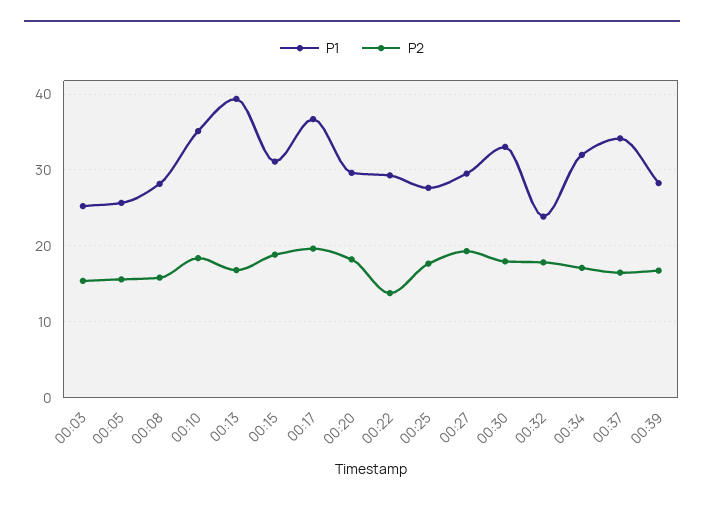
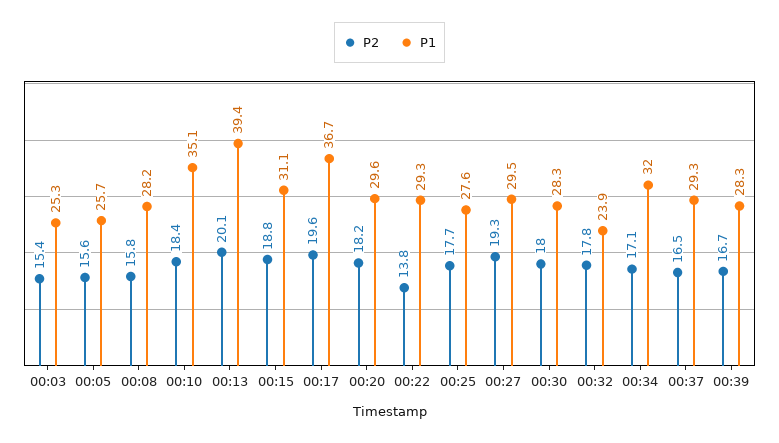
  {
    "P1": {
      "00:03": 25.3,
      "00:05": 25.7,
      "00:08": 28.2,
      "00:10": 35.1,
      "00:13": 39.4,
      "00:15": 31.1,
      "00:17": 36.7,
      "00:20": 29.6,
      "00:22": 29.3,
      "00:25": 27.6,
      "00:27": 29.5,
-     "00:30": 33,
+     "00:30": 28.3,
      "00:32": 23.9,
      "00:34": 32,
-     "00:37": 34,
+     "00:37": 29.3,
      "00:39": 28.3
    },
    "P2": {
      "00:03": 15.4,
      "00:05": 15.6,
      "00:08": 15.8,
      "00:10": 18.4,
-     "00:13": 17,
+     "00:13": 20.1,
      "00:15": 18.8,
      "00:17": 19.6,
      "00:20": 18.2,
      "00:22": 13.8,
      "00:25": 17.7,
      "00:27": 19.3,
      "00:30": 18,
      "00:32": 17.8,
      "00:34": 17.1,
      "00:37": 16.5,
      "00:39": 16.7
    }
  }

